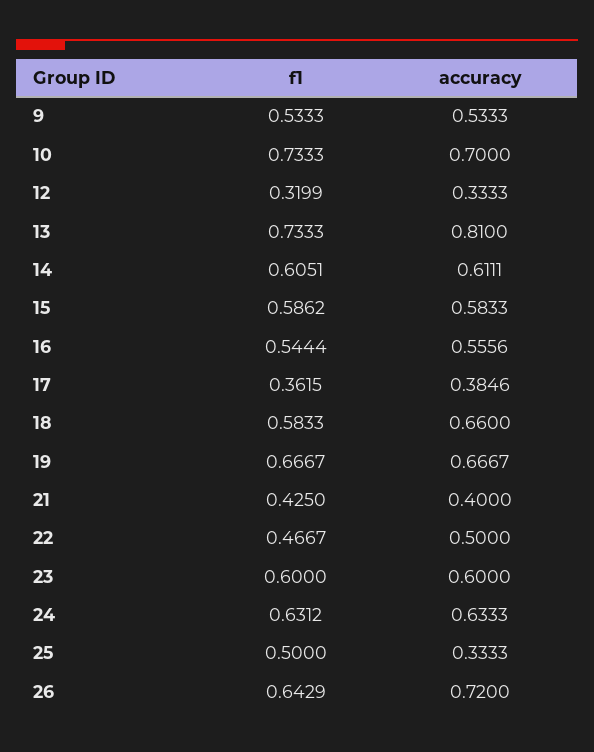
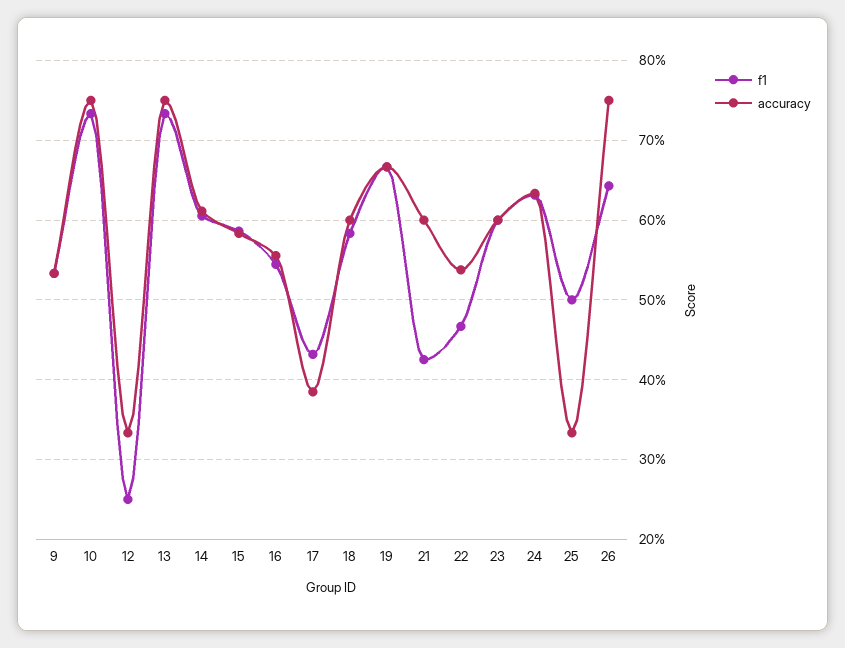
  {
    "f1": {
      "9": 0.5333,
      "10": 0.7333,
-     "12": 0.3199,
+     "12": 0.25,
      "13": 0.7333,
      "14": 0.6051,
      "15": 0.5862,
      "16": 0.5444,
-     "17": 0.3615,
+     "17": 0.43,
      "18": 0.5833,
      "19": 0.6667,
      "21": 0.425,
      "22": 0.4667,
      "23": 0.6,
      "24": 0.6312,
      "25": 0.5,
      "26": 0.6429
    },
    "accuracy": {
      "9": 0.5333,
-     "10": 0.7,
+     "10": 0.75,
      "12": 0.3333,
-     "13": 0.81,
+     "13": 0.75,
      "14": 0.6111,
      "15": 0.5833,
      "16": 0.5556,
      "17": 0.3846,
-     "18": 0.66,
+     "18": 0.6,
      "19": 0.6667,
-     "21": 0.4,
+     "21": 0.6,
-     "22": 0.5,
+     "22": 0.54,
      "23": 0.6,
      "24": 0.6333,
      "25": 0.3333,
-     "26": 0.72
+     "26": 0.75
    }
  }

